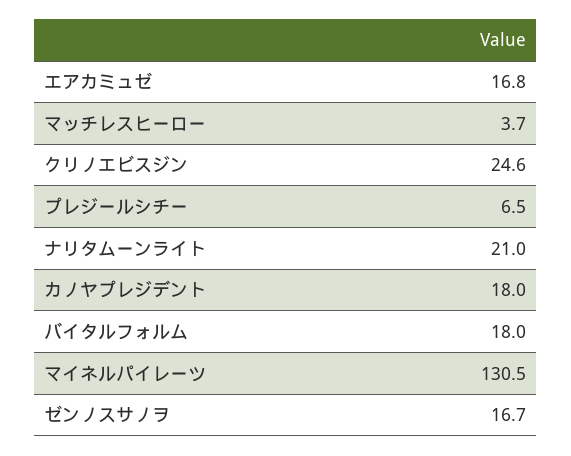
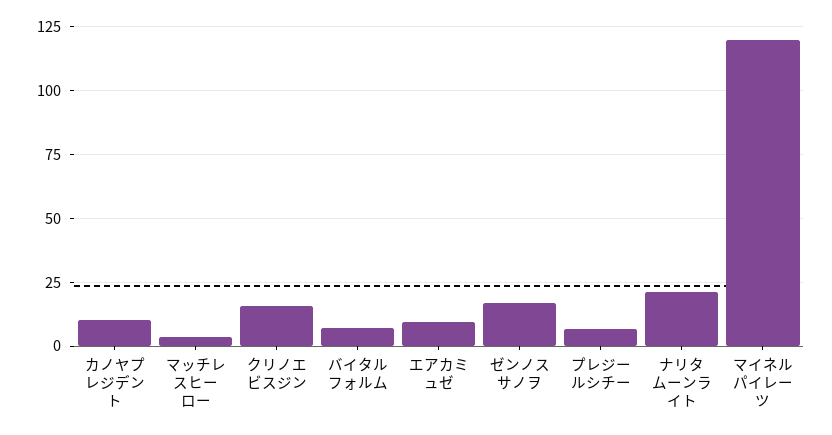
  {
-   "エアカミュゼ": 16.8,
+   "エアカミュゼ": 10,
    "マッチレスヒーロー": 3.7,
-   "クリノエビスジン": 24.6,
+   "クリノエビスジン": 15,
    "プレジールシチー": 6.5,
    "ナリタムーンライト": 21,
-   "カノヤプレジデント": 18,
+   "カノヤプレジデント": 10,
-   "バイタルフォルム": 18,
+   "バイタルフォルム": 7.5,
-   "マイネルパイレーツ": 130.5,
+   "マイネルパイレーツ": 120,
    "ゼンノスサノヲ": 16.7
  }

